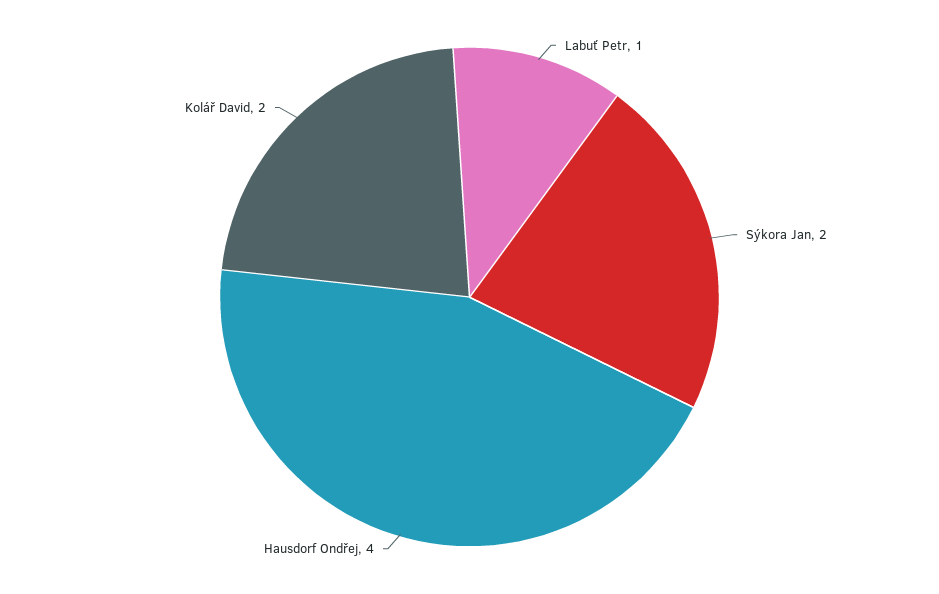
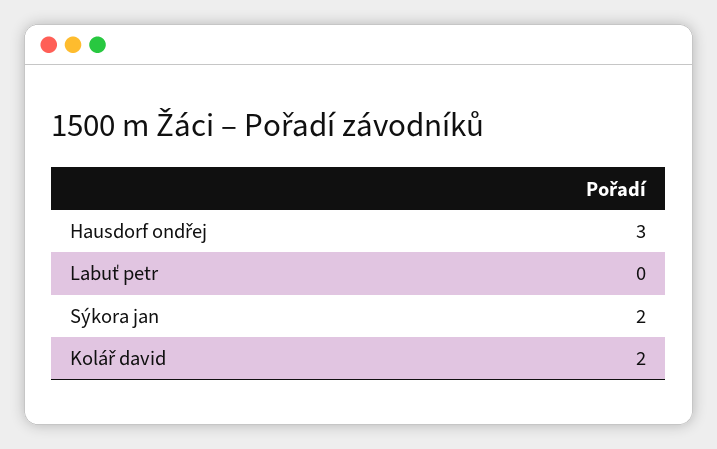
  {
-   "Labuť Petr": 1,
+   "Labuť Petr": 0,
    "Sýkora Jan": 2,
-   "Hausdorf Ondřej": 4,
+   "Hausdorf Ondřej": 3,
    "Kolář David": 2
  }

